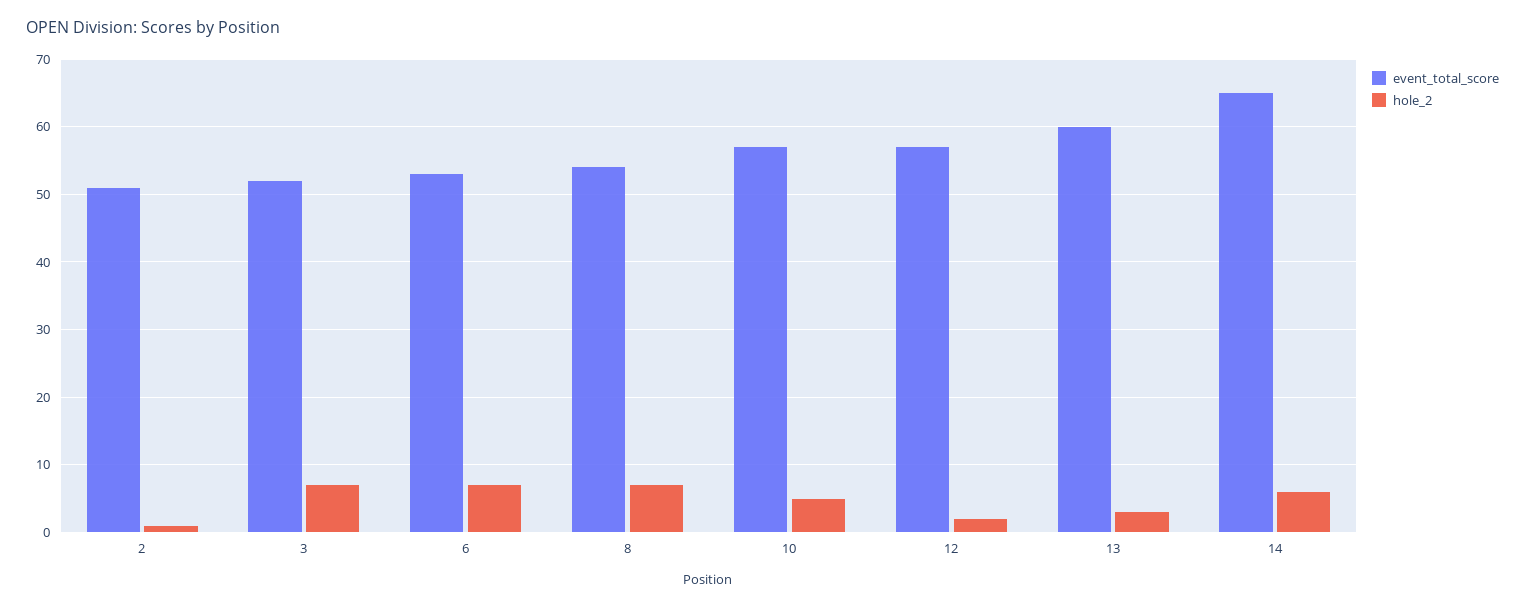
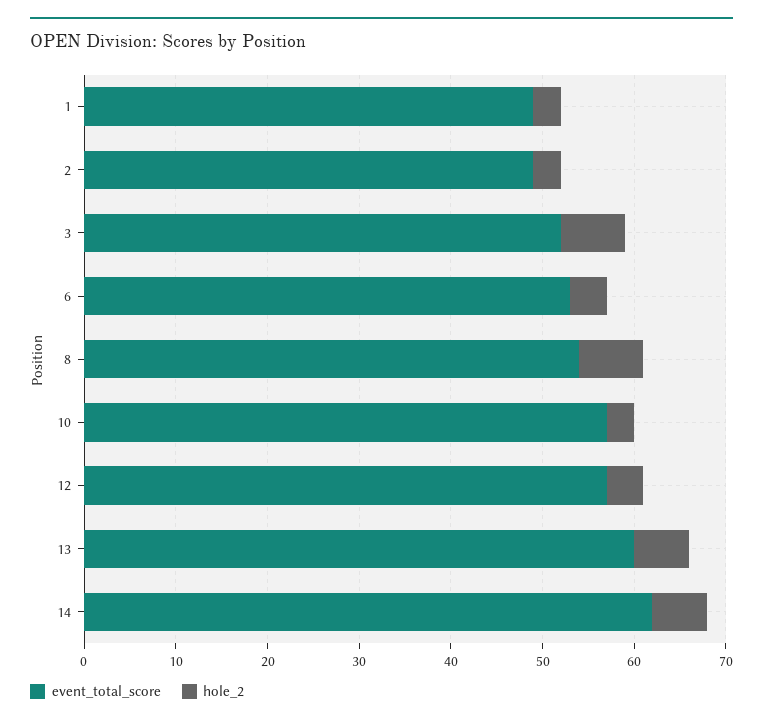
  {
    "event_total_score": {
-     "2": 51,
+     "2": 49,
      "3": 52,
      "6": 53,
      "8": 54,
      "10": 57,
      "12": 57,
      "13": 60,
-     "14": 65
+     "14": 62,
+     "1": 49
    },
    "hole_2": {
-     "2": 1,
+     "2": 3,
      "3": 7,
-     "6": 7,
+     "6": 4,
      "8": 7,
-     "10": 5,
+     "10": 3,
-     "12": 2,
+     "12": 4,
-     "13": 3,
+     "13": 6,
-     "14": 6
+     "14": 6,
+     "1": 3
    }
  }

